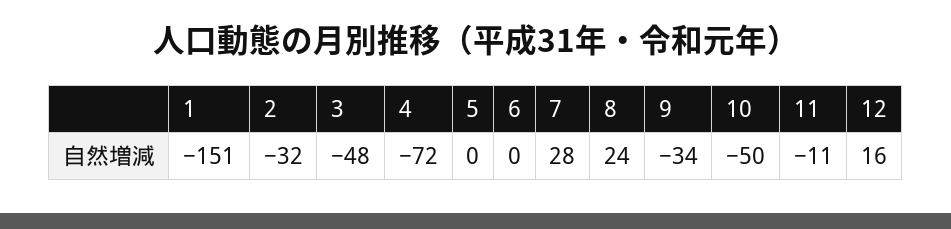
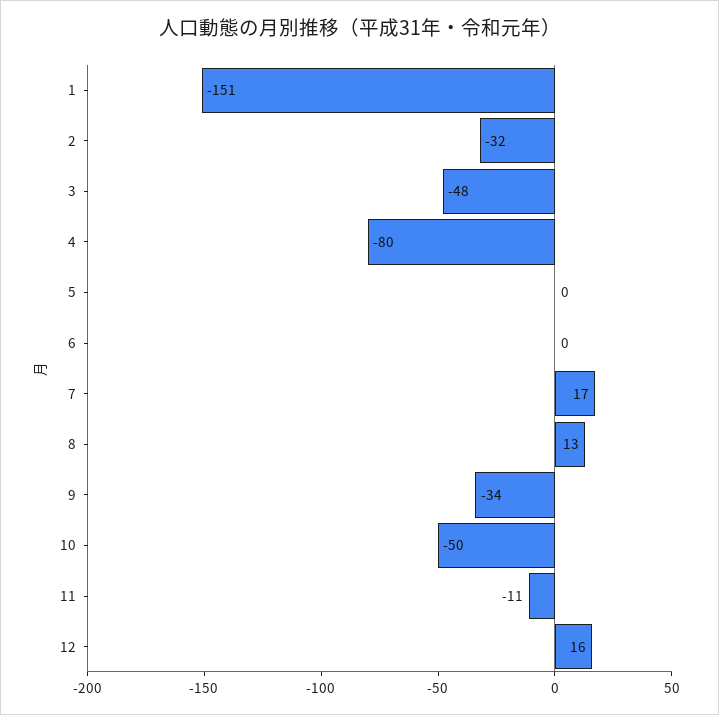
  {
    "1": -151,
    "2": -32,
    "3": -48,
-   "4": -72,
+   "4": -80,
    "5": 0,
    "6": 0,
-   "7": 28,
+   "7": 17,
-   "8": 24,
+   "8": 13,
    "9": -34,
    "10": -50,
    "11": -11,
    "12": 16
  }

